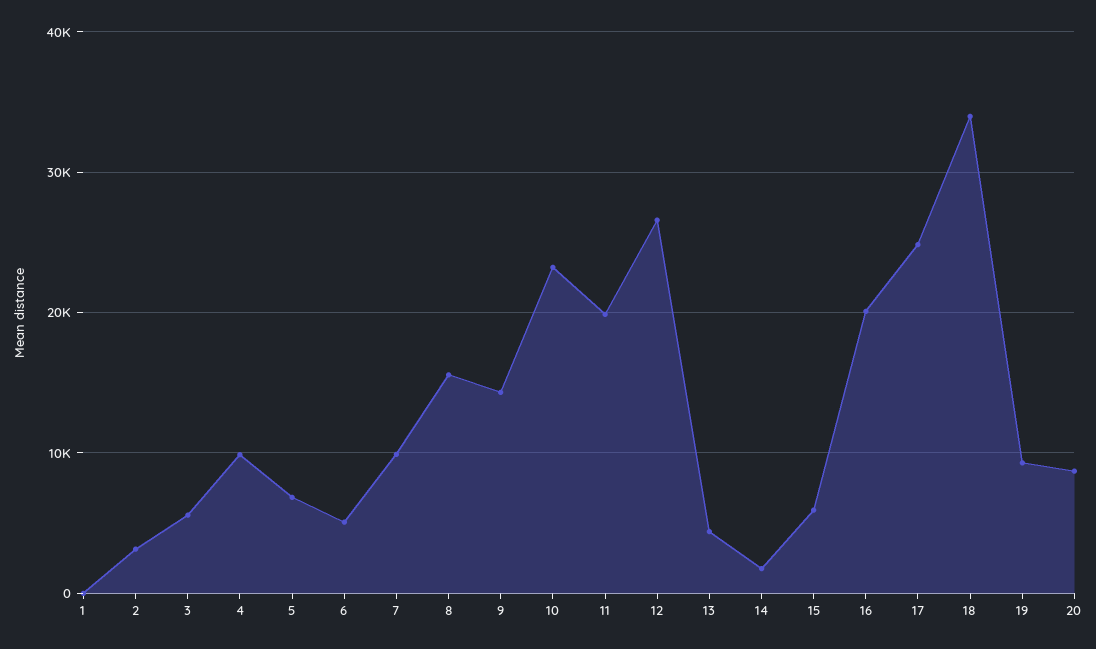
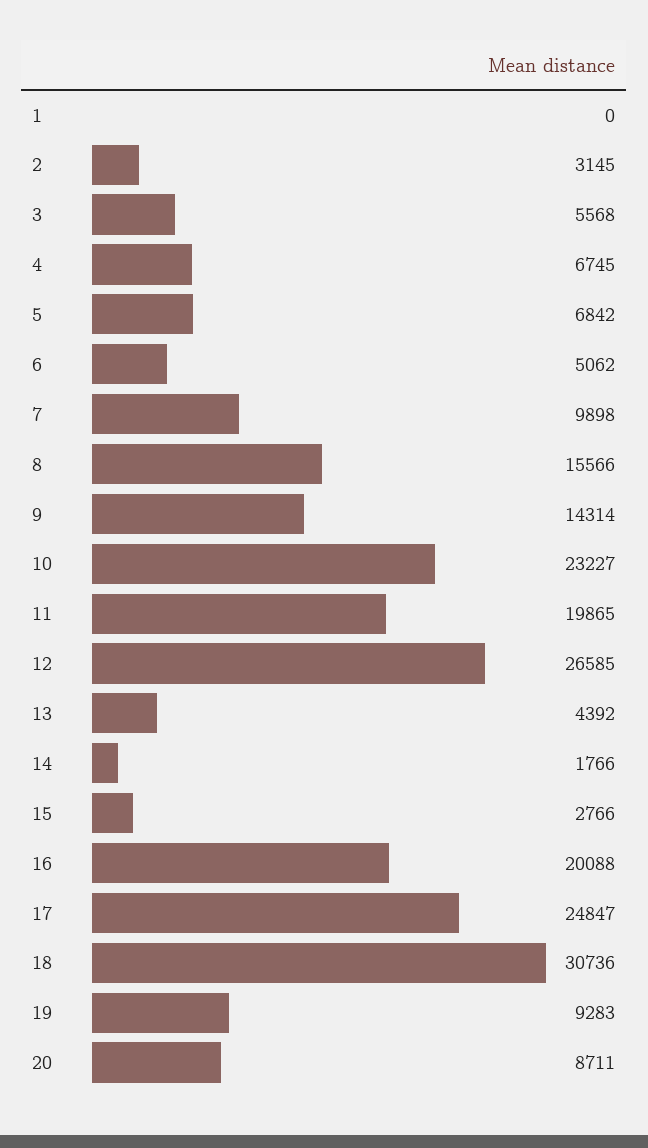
  {
    "1": 0,
    "2": 3145,
    "3": 5568,
-   "4": 10000,
+   "4": 6745,
    "5": 6842,
    "6": 5062,
    "7": 9898,
    "8": 15566,
    "9": 14314,
    "10": 23227,
    "11": 19865,
    "12": 26585,
    "13": 4392,
    "14": 1766,
-   "15": 6000,
+   "15": 2766,
    "16": 20088,
    "17": 24847,
-   "18": 34000,
+   "18": 30736,
    "19": 9283,
    "20": 8711
  }

